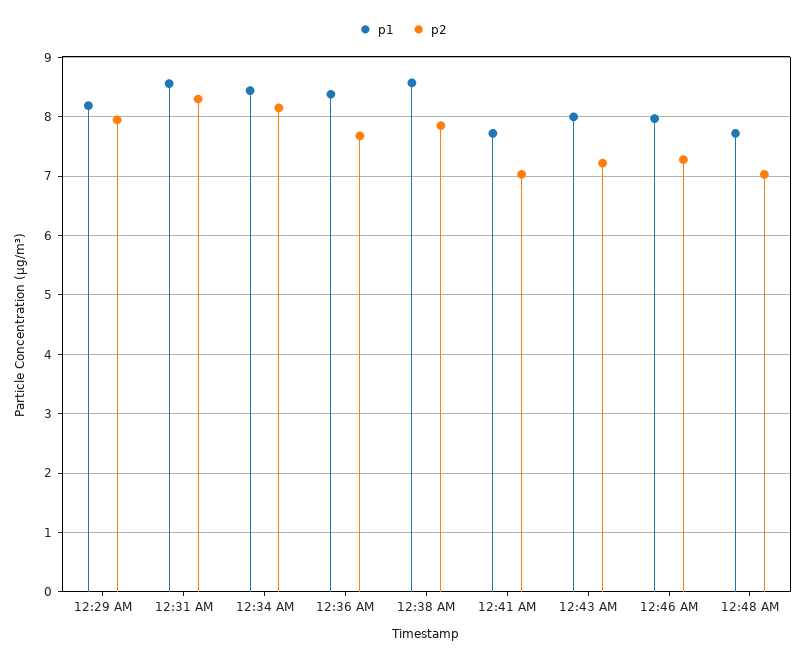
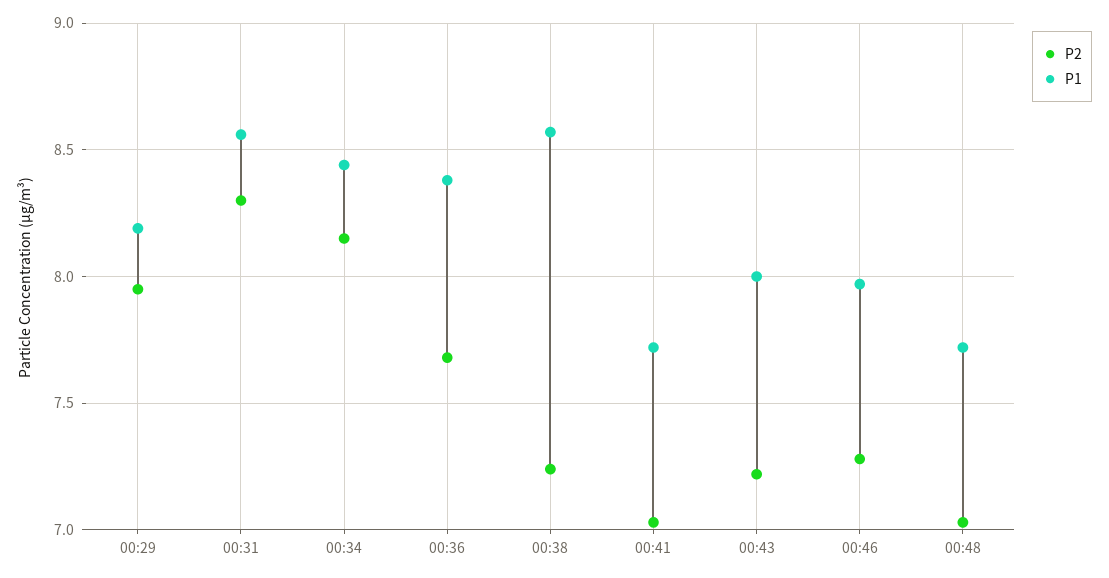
  {
    "p1": {
      "12:29 AM": 8.2,
      "12:31 AM": 8.55,
      "12:34 AM": 8.45,
      "12:36 AM": 8.4,
      "12:38 AM": 8.55,
      "12:41 AM": 7.7,
      "12:43 AM": 8,
      "12:46 AM": 7.95,
      "12:48 AM": 7.7
    },
    "p2": {
      "12:29 AM": 7.95,
      "12:31 AM": 8.3,
      "12:34 AM": 8.15,
      "12:36 AM": 7.7,
-     "12:38 AM": 7.8,
+     "12:38 AM": 7.25,
      "12:41 AM": 7.05,
      "12:43 AM": 7.2,
      "12:46 AM": 7.3,
      "12:48 AM": 7.05
    }
  }

